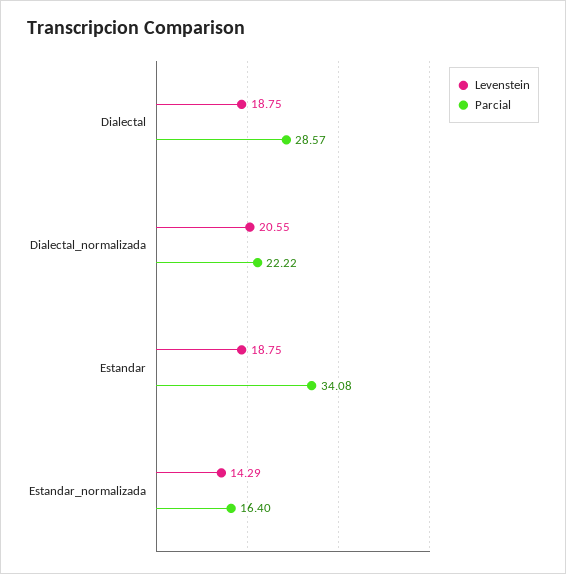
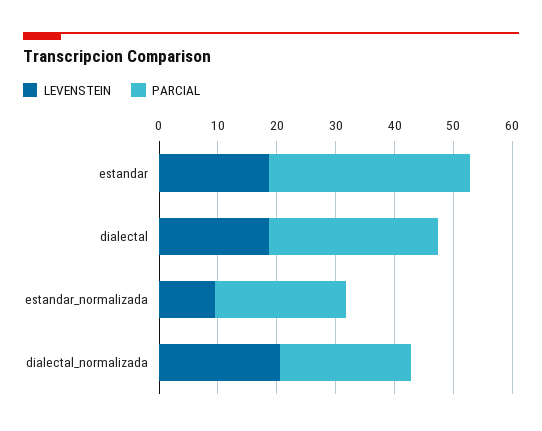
  {
    "Levenstein": {
      "Dialectal": 18.75,
      "Dialectal_normalizada": 20.55,
      "Estandar": 18.75,
-     "Estandar_normalizada": 14.29
+     "Estandar_normalizada": 10
    },
    "Parcial": {
      "Dialectal": 28.57,
      "Dialectal_normalizada": 22.22,
      "Estandar": 34.08,
-     "Estandar_normalizada": 16.4
+     "Estandar_normalizada": 22
    }
  }

